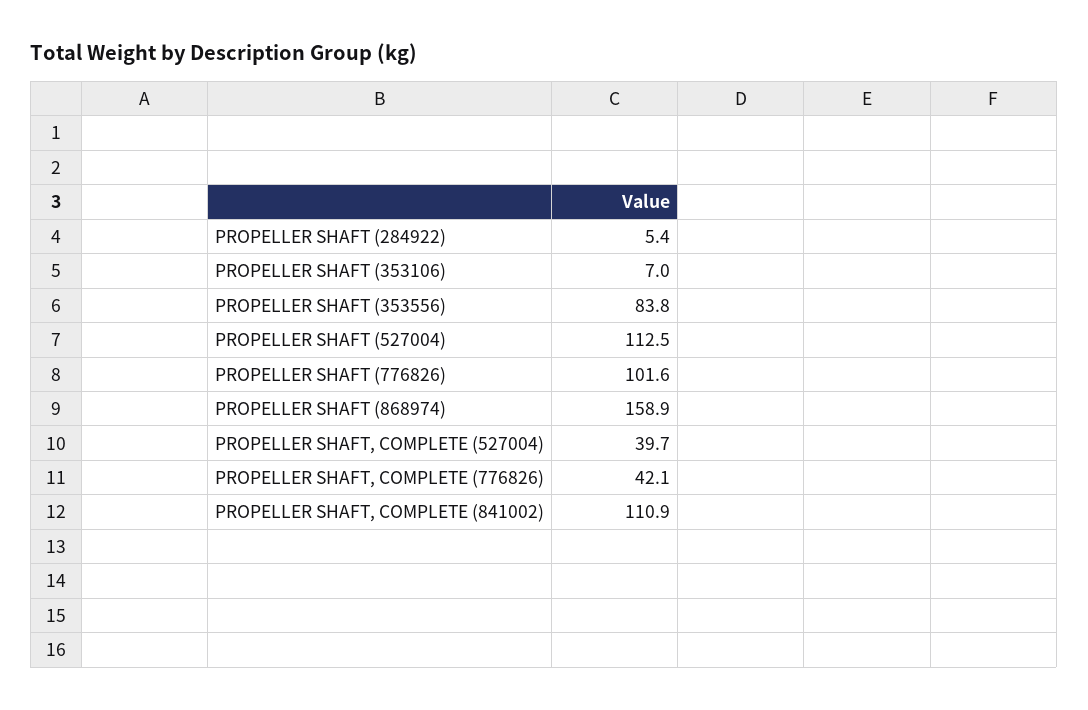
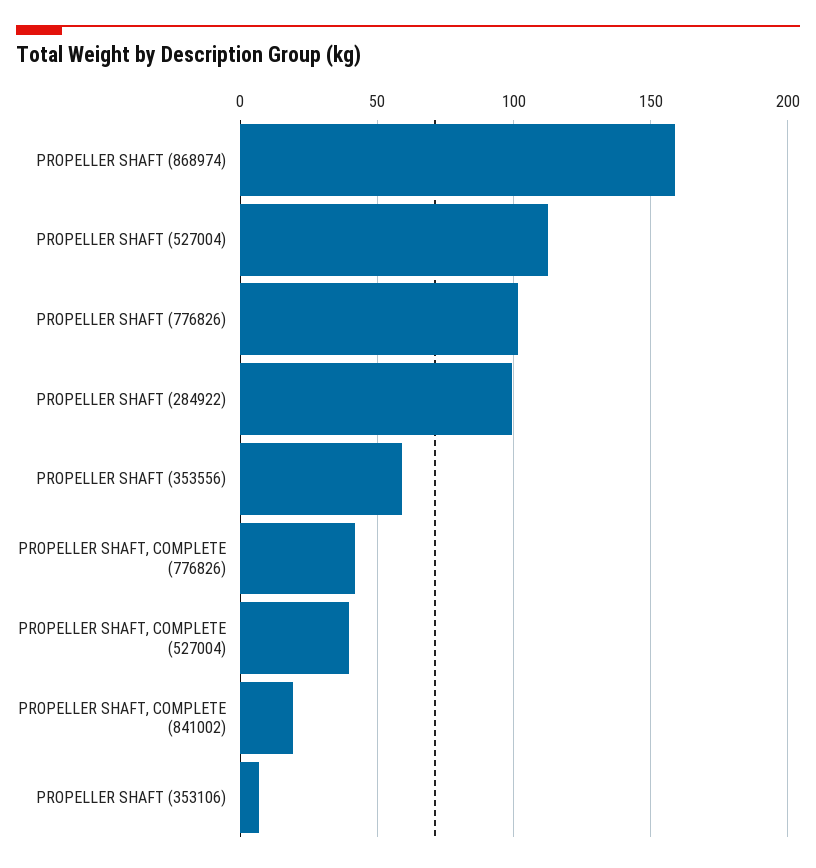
  {
-   "PROPELLER SHAFT (284922)": 5.4,
+   "PROPELLER SHAFT (284922)": 100,
    "PROPELLER SHAFT (353106)": 7,
-   "PROPELLER SHAFT (353556)": 83.8,
+   "PROPELLER SHAFT (353556)": 60,
    "PROPELLER SHAFT (527004)": 112.5,
    "PROPELLER SHAFT (776826)": 101.6,
    "PROPELLER SHAFT (868974)": 158.9,
    "PROPELLER SHAFT, COMPLETE (527004)": 39.7,
    "PROPELLER SHAFT, COMPLETE (776826)": 42.1,
-   "PROPELLER SHAFT, COMPLETE (841002)": 110.9
+   "PROPELLER SHAFT, COMPLETE (841002)": 20
  }

